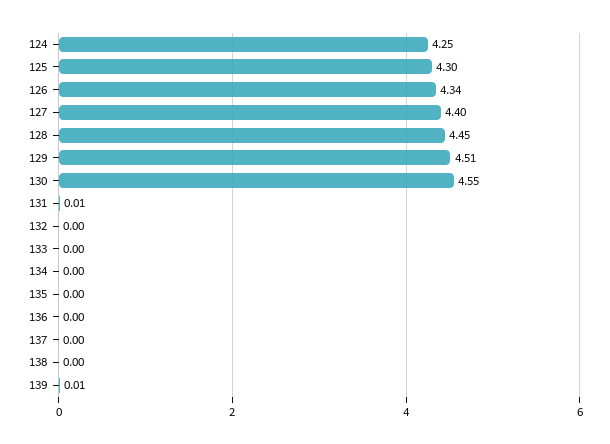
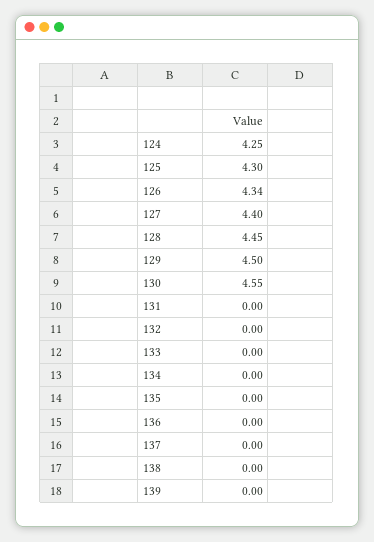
  {
    "124": 4.25,
    "125": 4.3,
    "126": 4.34,
    "127": 4.4,
    "128": 4.45,
-   "129": 4.51,
+   "129": 4.5,
    "130": 4.55,
-   "131": 0.01,
+   "131": 0,
    "132": 0,
    "133": 0,
    "134": 0,
    "135": 0,
    "136": 0,
    "137": 0,
    "138": 0,
-   "139": 0.01
+   "139": 0
  }

